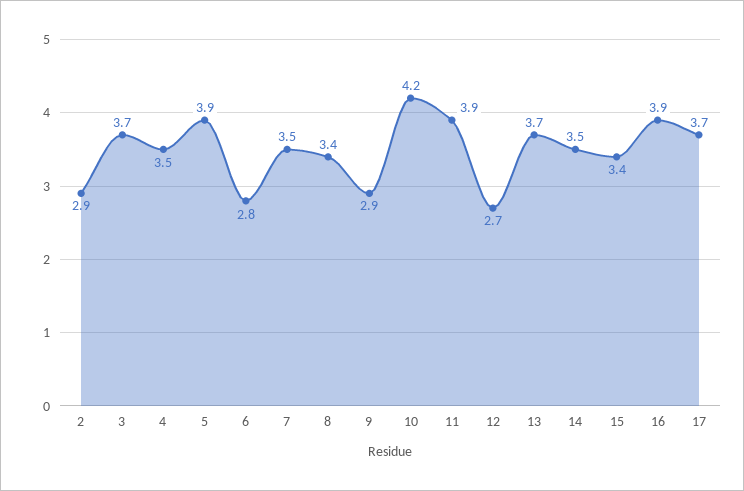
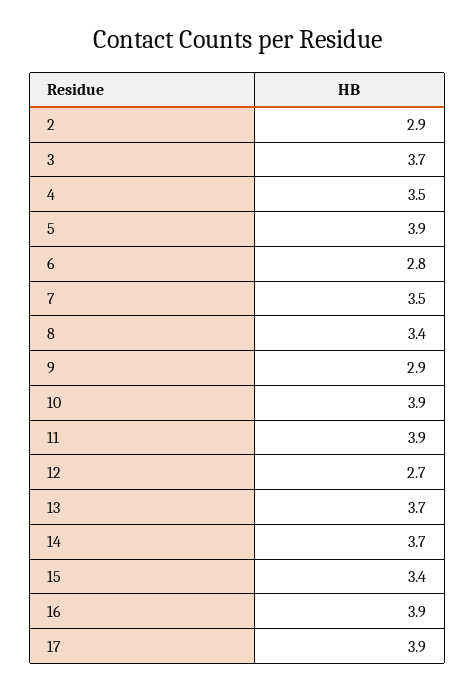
  {
    "2": 2.9,
    "3": 3.7,
    "4": 3.5,
    "5": 3.9,
    "6": 2.8,
    "7": 3.5,
    "8": 3.4,
    "9": 2.9,
-   "10": 4.2,
+   "10": 3.9,
    "11": 3.9,
    "12": 2.7,
    "13": 3.7,
-   "14": 3.5,
+   "14": 3.7,
    "15": 3.4,
    "16": 3.9,
-   "17": 3.7
+   "17": 3.9
  }

